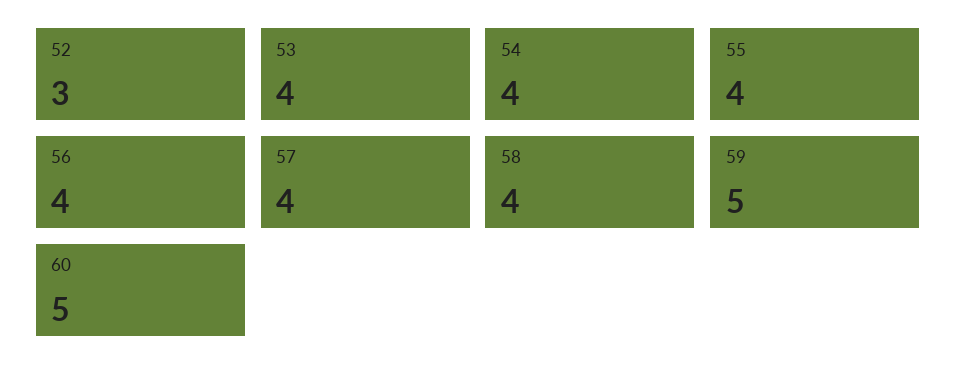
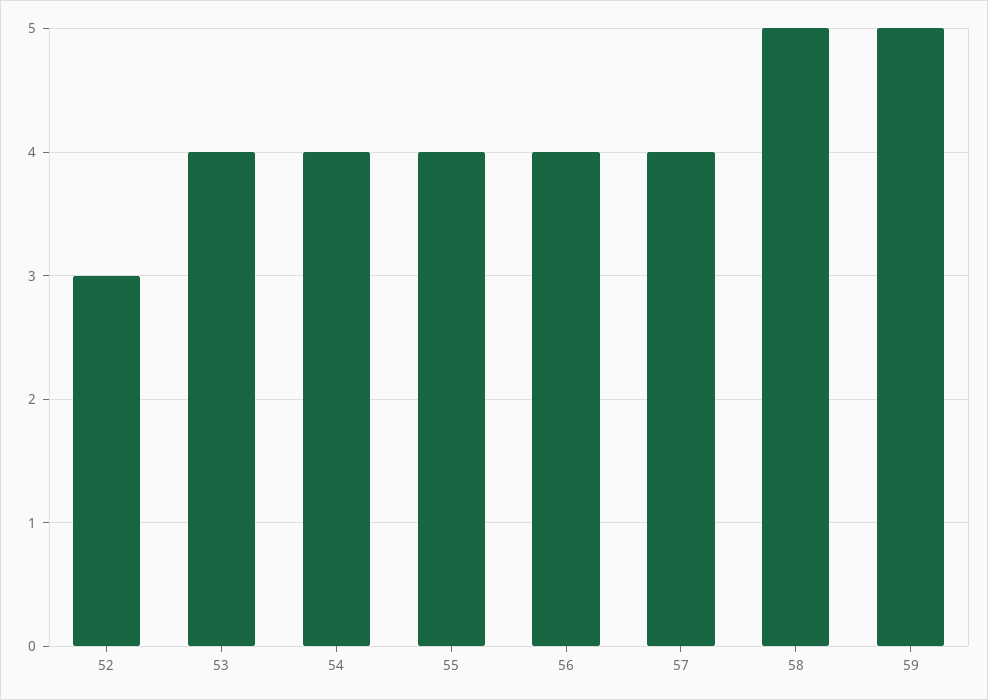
  {
    "52": 3,
    "53": 4,
    "54": 4,
    "55": 4,
    "56": 4,
    "57": 4,
-   "58": 4,
+   "58": 5,
-   "59": 5,
+   "59": 5
-   "60": 5
  }

